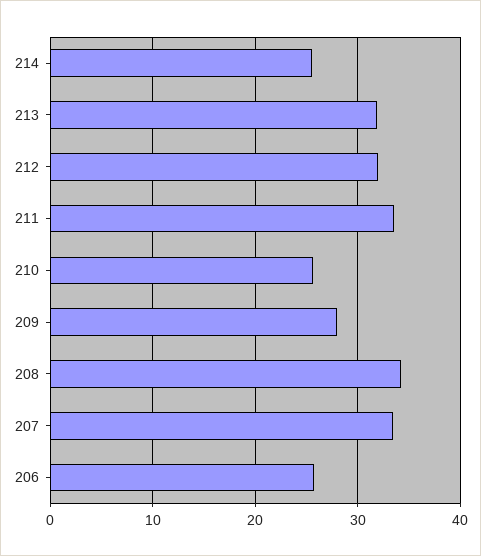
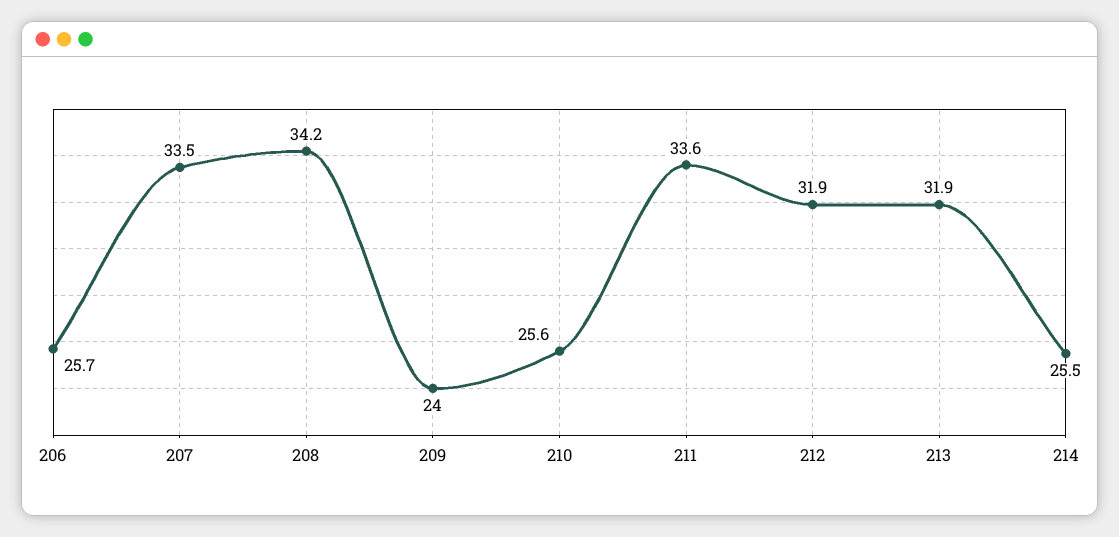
  {
    "214": 25.5,
    "213": 31.9,
    "212": 31.9,
    "211": 33.6,
    "210": 25.6,
-   "209": 28,
+   "209": 24,
    "208": 34.2,
    "207": 33.5,
    "206": 25.7
  }

